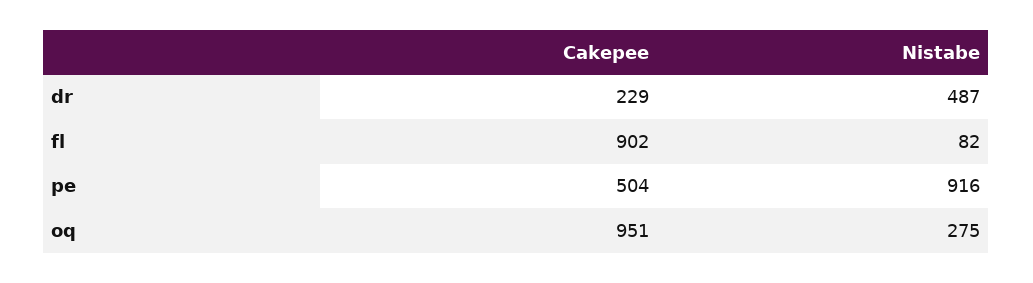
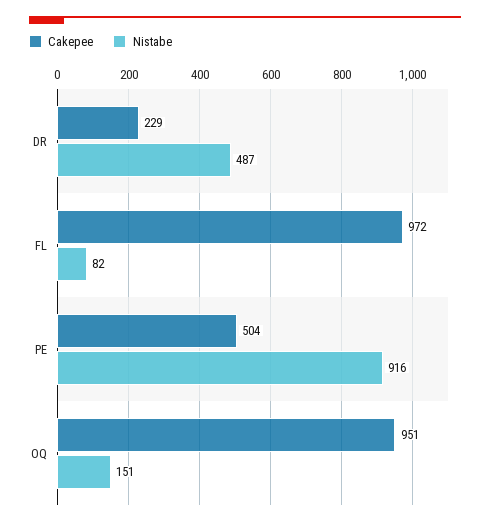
  {
    "Cakepee": {
      "dr": 229,
-     "fl": 902,
+     "fl": 972,
      "pe": 504,
      "oq": 951
    },
    "Nistabe": {
      "dr": 487,
      "fl": 82,
      "pe": 916,
-     "oq": 275
+     "oq": 151
    }
  }

